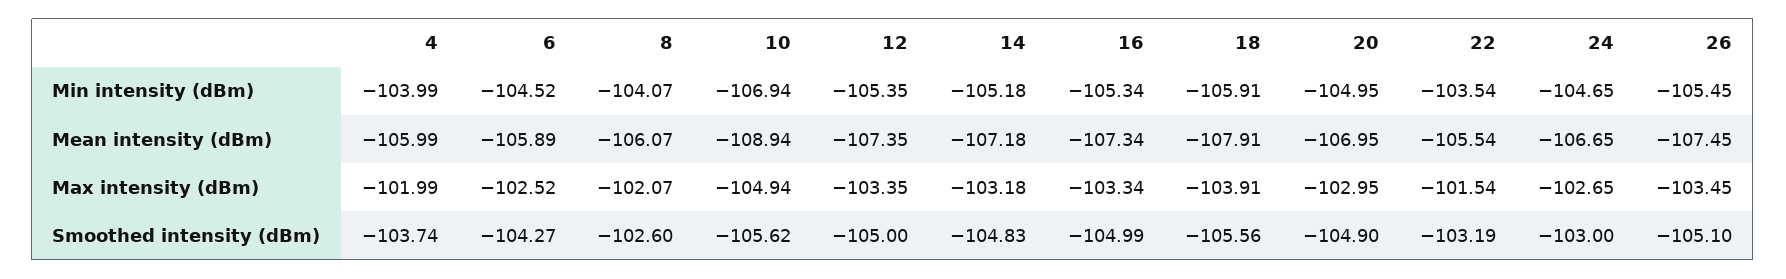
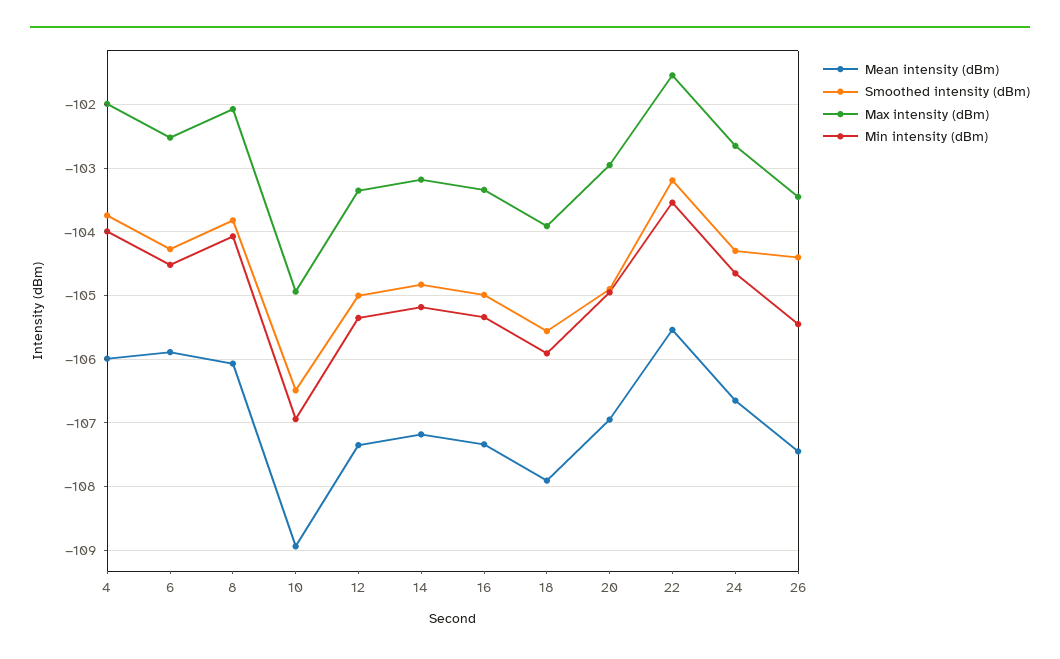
  {
    "Min intensity (dBm)": {
      "4": -103.99,
      "6": -104.52,
      "8": -104.07,
      "10": -106.94,
      "12": -105.35,
      "14": -105.18,
      "16": -105.34,
      "18": -105.91,
      "20": -104.95,
      "22": -103.54,
      "24": -104.65,
      "26": -105.45
    },
    "Mean intensity (dBm)": {
      "4": -105.99,
      "6": -105.89,
      "8": -106.07,
      "10": -108.94,
      "12": -107.35,
      "14": -107.18,
      "16": -107.34,
      "18": -107.91,
      "20": -106.95,
      "22": -105.54,
      "24": -106.65,
      "26": -107.45
    },
    "Max intensity (dBm)": {
      "4": -101.99,
      "6": -102.52,
      "8": -102.07,
      "10": -104.94,
      "12": -103.35,
      "14": -103.18,
      "16": -103.34,
      "18": -103.91,
      "20": -102.95,
      "22": -101.54,
      "24": -102.65,
      "26": -103.45
    },
    "Smoothed intensity (dBm)": {
      "4": -103.74,
      "6": -104.27,
-     "8": -102.6,
+     "8": -103.8,
-     "10": -105.62,
+     "10": -106.5,
      "12": -105,
      "14": -104.83,
      "16": -104.99,
      "18": -105.56,
      "20": -104.9,
      "22": -103.19,
-     "24": -103,
+     "24": -104.3,
-     "26": -105.1
+     "26": -104.4
    }
  }

